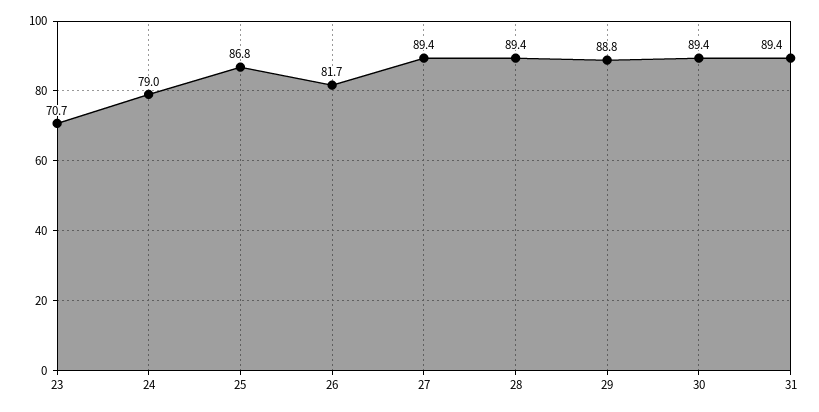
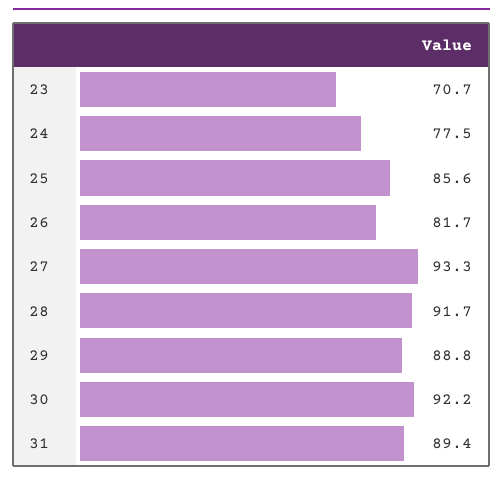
  {
    "23": 70.7,
-   "24": 79,
+   "24": 77.5,
-   "25": 86.8,
+   "25": 85.6,
    "26": 81.7,
-   "27": 89.4,
+   "27": 93.3,
-   "28": 89.4,
+   "28": 91.7,
    "29": 88.8,
-   "30": 89.4,
+   "30": 92.2,
    "31": 89.4
  }

